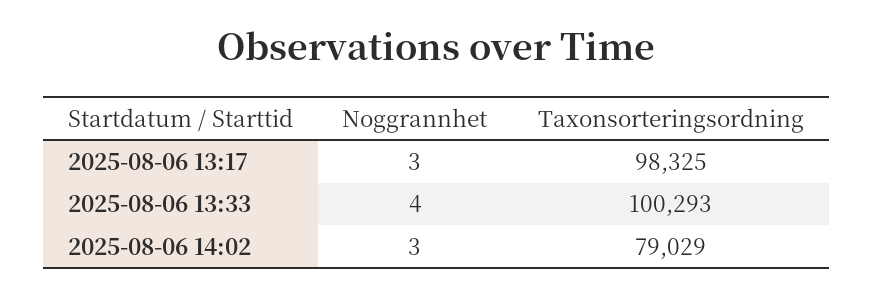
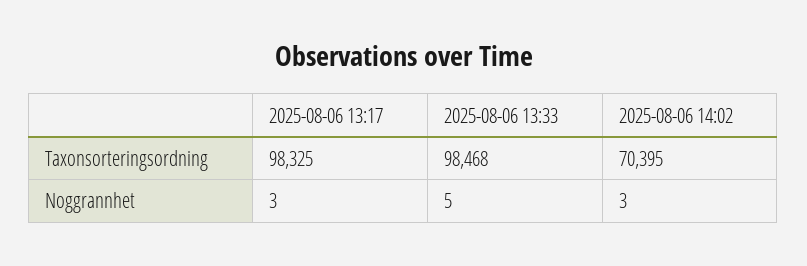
  {
    "Noggrannhet": {
      "2025-08-06 13:17": 3,
-     "2025-08-06 13:33": 4,
+     "2025-08-06 13:33": 5,
      "2025-08-06 14:02": 3
    },
    "Taxonsorteringsordning": {
      "2025-08-06 13:17": 98325,
-     "2025-08-06 13:33": 100293,
+     "2025-08-06 13:33": 98468,
-     "2025-08-06 14:02": 79029
+     "2025-08-06 14:02": 70395
    }
  }

